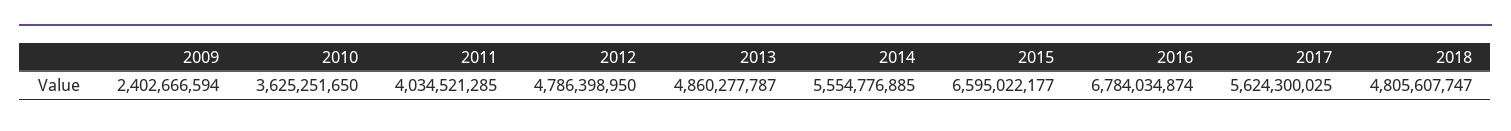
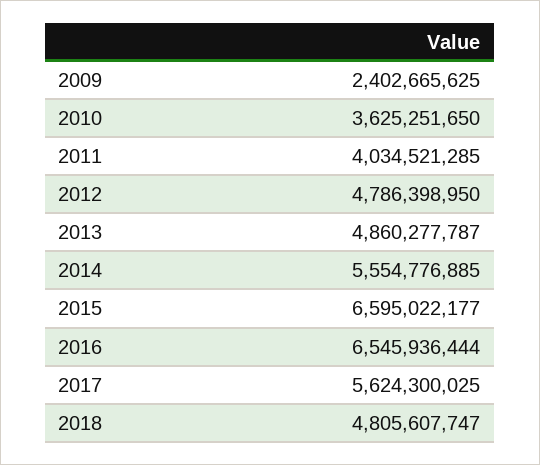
  {
-   "2009": 2402666594,
+   "2009": 2402665625,
    "2010": 3625251650,
    "2011": 4034521285,
    "2012": 4786398950,
    "2013": 4860277787,
    "2014": 5554776885,
    "2015": 6595022177,
-   "2016": 6784034874,
+   "2016": 6545936444,
    "2017": 5624300025,
    "2018": 4805607747
  }

